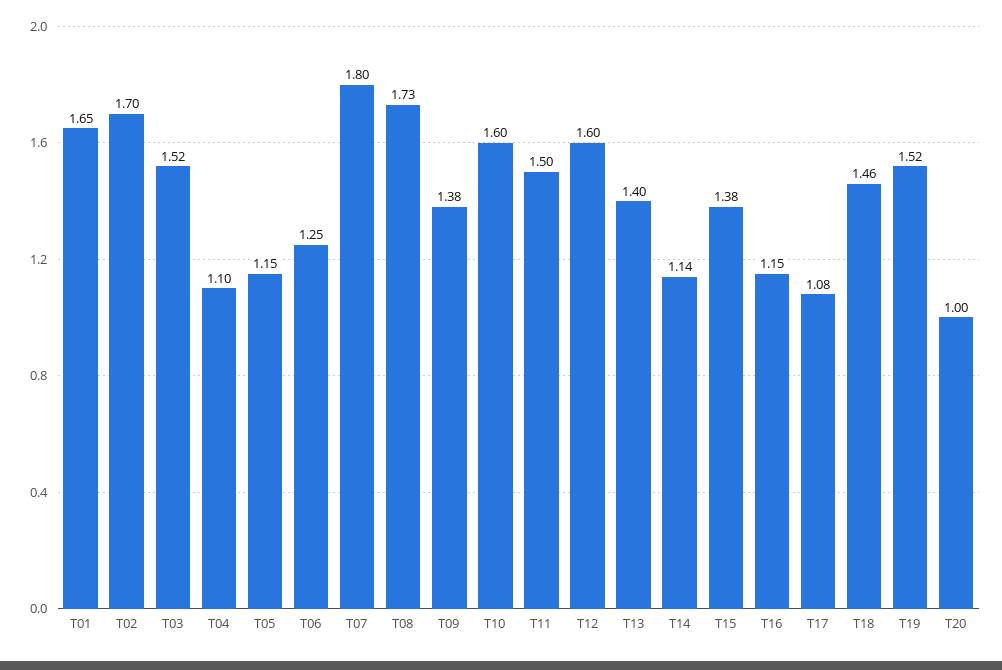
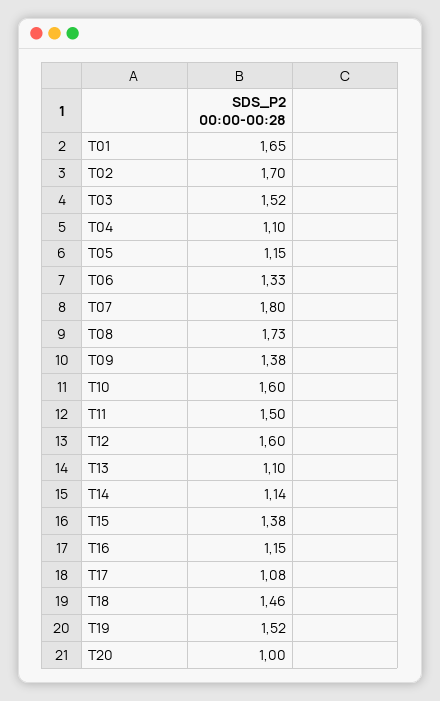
  {
    "T01": 1.65,
    "T02": 1.7,
    "T03": 1.52,
    "T04": 1.1,
    "T05": 1.15,
-   "T06": 1.25,
+   "T06": 1.33,
    "T07": 1.8,
    "T08": 1.73,
    "T09": 1.38,
    "T10": 1.6,
    "T11": 1.5,
    "T12": 1.6,
-   "T13": 1.4,
+   "T13": 1.1,
    "T14": 1.14,
    "T15": 1.38,
    "T16": 1.15,
    "T17": 1.08,
    "T18": 1.46,
    "T19": 1.52,
    "T20": 1
  }

